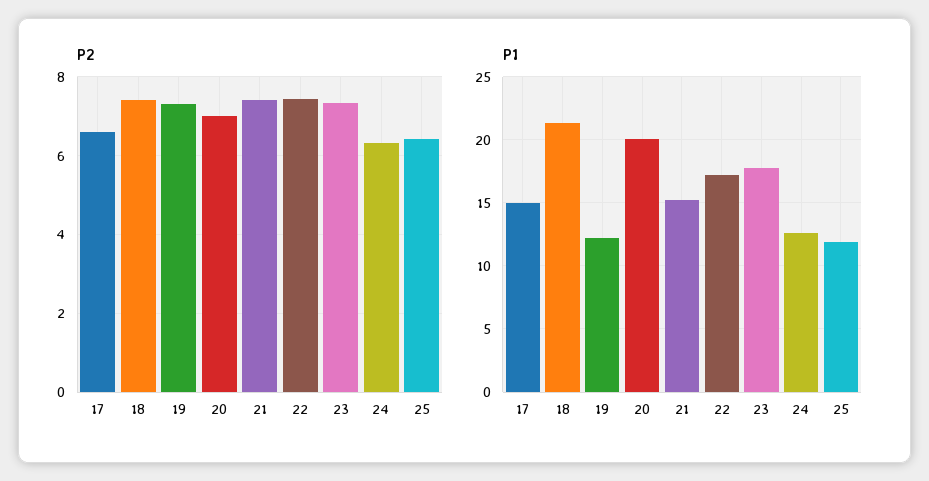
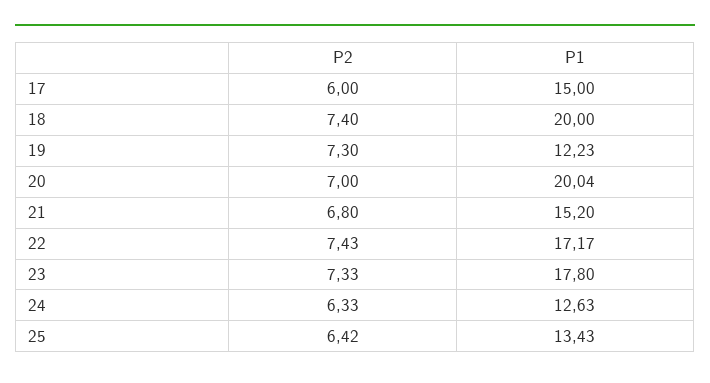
  {
    "P2": {
-     "17": 6.6,
+     "17": 6,
      "18": 7.4,
      "19": 7.3,
      "20": 7,
-     "21": 7.4,
+     "21": 6.8,
      "22": 7.43,
      "23": 7.33,
      "24": 6.33,
      "25": 6.42
    },
    "P1": {
      "17": 15,
-     "18": 21.5,
+     "18": 20,
      "19": 12.23,
      "20": 20.04,
      "21": 15.2,
      "22": 17.17,
      "23": 17.8,
      "24": 12.63,
-     "25": 12
+     "25": 13.43
    }
  }

